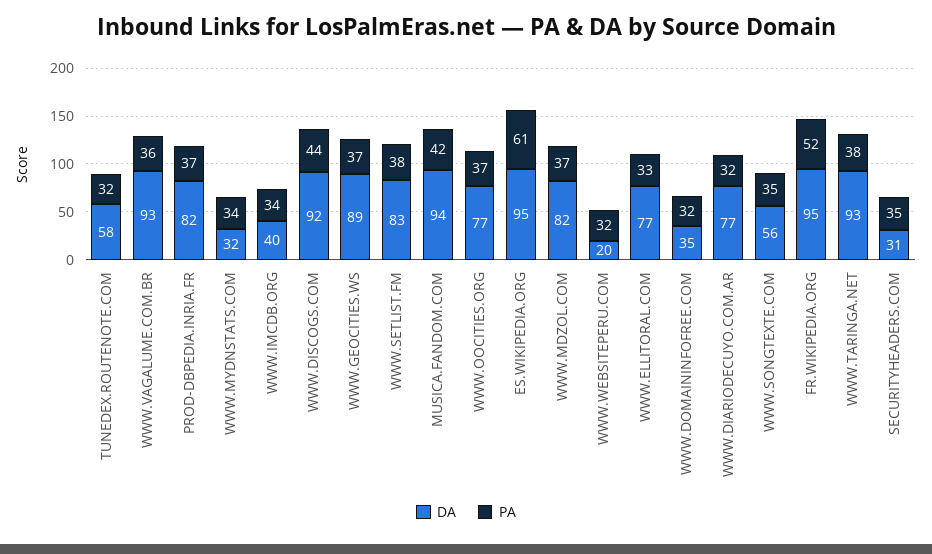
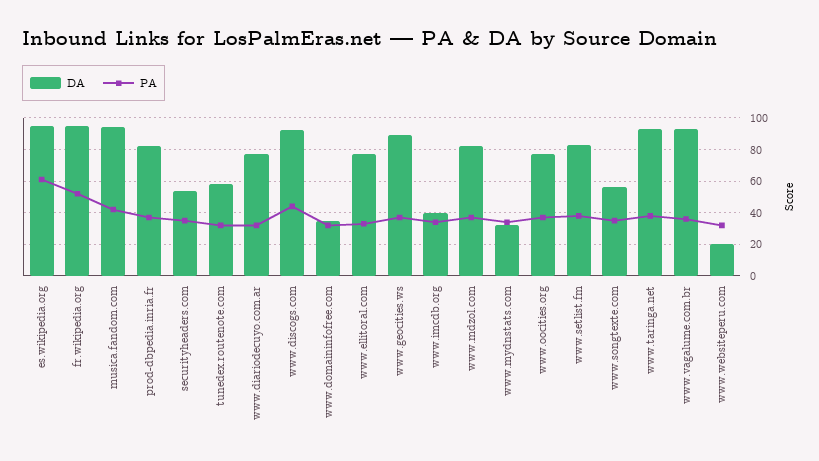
  {
    "DA": {
      "TUNEDEX.ROUTENOTE.COM": 58,
      "WWW.VAGALUME.COM.BR": 93,
      "PROD-DBPEDIA.INRIA.FR": 82,
      "WWW.MYDNSTATS.COM": 32,
      "WWW.IMCDB.ORG": 40,
      "WWW.DISCOGS.COM": 92,
      "WWW.GEOCITIES.WS": 89,
      "WWW.SETLIST.FM": 83,
      "MUSICA.FANDOM.COM": 94,
      "WWW.OOCITIES.ORG": 77,
      "ES.WIKIPEDIA.ORG": 95,
      "WWW.MDZOL.COM": 82,
      "WWW.WEBSITEPERU.COM": 20,
      "WWW.ELLITORAL.COM": 77,
      "WWW.DOMAININFOFREE.COM": 35,
      "WWW.DIARIODECUYO.COM.AR": 77,
      "WWW.SONGTEXTE.COM": 56,
      "FR.WIKIPEDIA.ORG": 95,
      "WWW.TARINGA.NET": 93,
-     "SECURITYHEADERS.COM": 31
+     "SECURITYHEADERS.COM": 55
    },
    "PA": {
      "TUNEDEX.ROUTENOTE.COM": 32,
      "WWW.VAGALUME.COM.BR": 36,
      "PROD-DBPEDIA.INRIA.FR": 37,
      "WWW.MYDNSTATS.COM": 34,
      "WWW.IMCDB.ORG": 34,
      "WWW.DISCOGS.COM": 44,
      "WWW.GEOCITIES.WS": 37,
      "WWW.SETLIST.FM": 38,
      "MUSICA.FANDOM.COM": 42,
      "WWW.OOCITIES.ORG": 37,
      "ES.WIKIPEDIA.ORG": 61,
      "WWW.MDZOL.COM": 37,
      "WWW.WEBSITEPERU.COM": 32,
      "WWW.ELLITORAL.COM": 33,
      "WWW.DOMAININFOFREE.COM": 32,
      "WWW.DIARIODECUYO.COM.AR": 32,
      "WWW.SONGTEXTE.COM": 35,
      "FR.WIKIPEDIA.ORG": 52,
      "WWW.TARINGA.NET": 38,
      "SECURITYHEADERS.COM": 35
    }
  }

